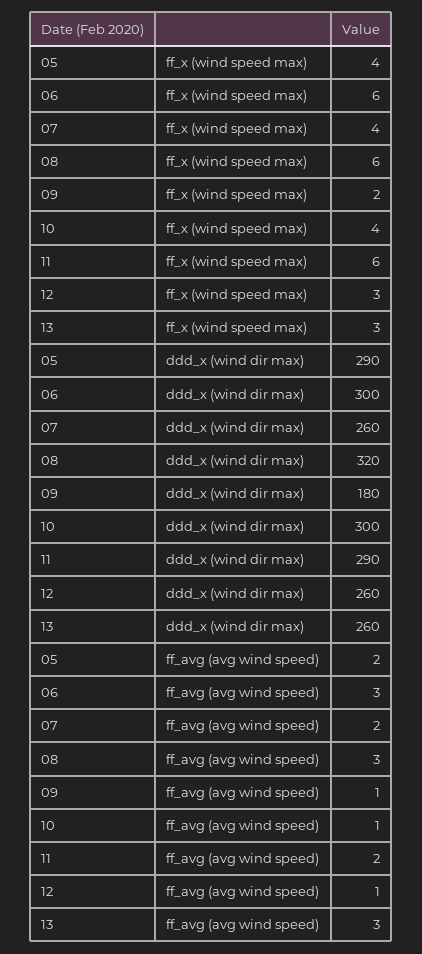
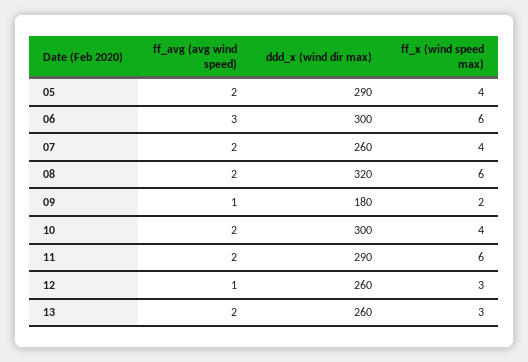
  {
    "05": {
      "ff_x (wind speed max)": 4,
      "ddd_x (wind dir max)": 290,
      "ff_avg (avg wind speed)": 2
    },
    "06": {
      "ff_x (wind speed max)": 6,
      "ddd_x (wind dir max)": 300,
      "ff_avg (avg wind speed)": 3
    },
    "07": {
      "ff_x (wind speed max)": 4,
      "ddd_x (wind dir max)": 260,
      "ff_avg (avg wind speed)": 2
    },
    "08": {
      "ff_x (wind speed max)": 6,
      "ddd_x (wind dir max)": 320,
-     "ff_avg (avg wind speed)": 3
+     "ff_avg (avg wind speed)": 2
    },
    "09": {
      "ff_x (wind speed max)": 2,
      "ddd_x (wind dir max)": 180,
      "ff_avg (avg wind speed)": 1
    },
    "10": {
      "ff_x (wind speed max)": 4,
      "ddd_x (wind dir max)": 300,
-     "ff_avg (avg wind speed)": 1
+     "ff_avg (avg wind speed)": 2
    },
    "11": {
      "ff_x (wind speed max)": 6,
      "ddd_x (wind dir max)": 290,
      "ff_avg (avg wind speed)": 2
    },
    "12": {
      "ff_x (wind speed max)": 3,
      "ddd_x (wind dir max)": 260,
      "ff_avg (avg wind speed)": 1
    },
    "13": {
      "ff_x (wind speed max)": 3,
      "ddd_x (wind dir max)": 260,
-     "ff_avg (avg wind speed)": 3
+     "ff_avg (avg wind speed)": 2
    }
  }

